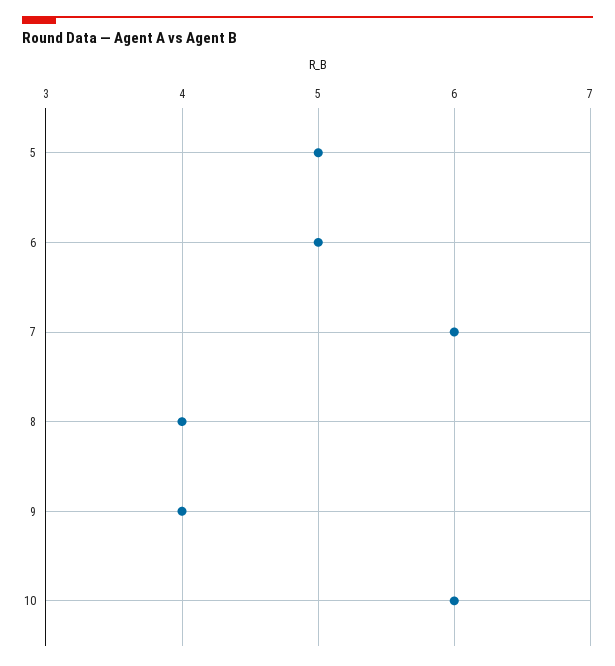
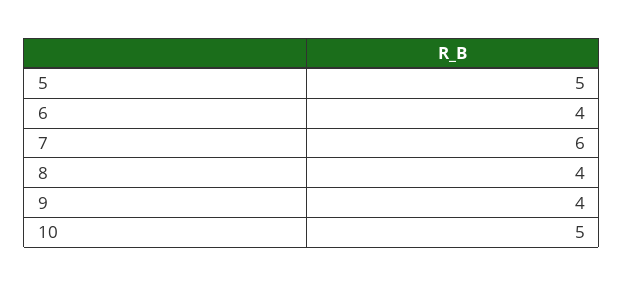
  {
    "5": 5,
-   "6": 5,
+   "6": 4,
    "7": 6,
    "8": 4,
    "9": 4,
-   "10": 6
+   "10": 5
  }

